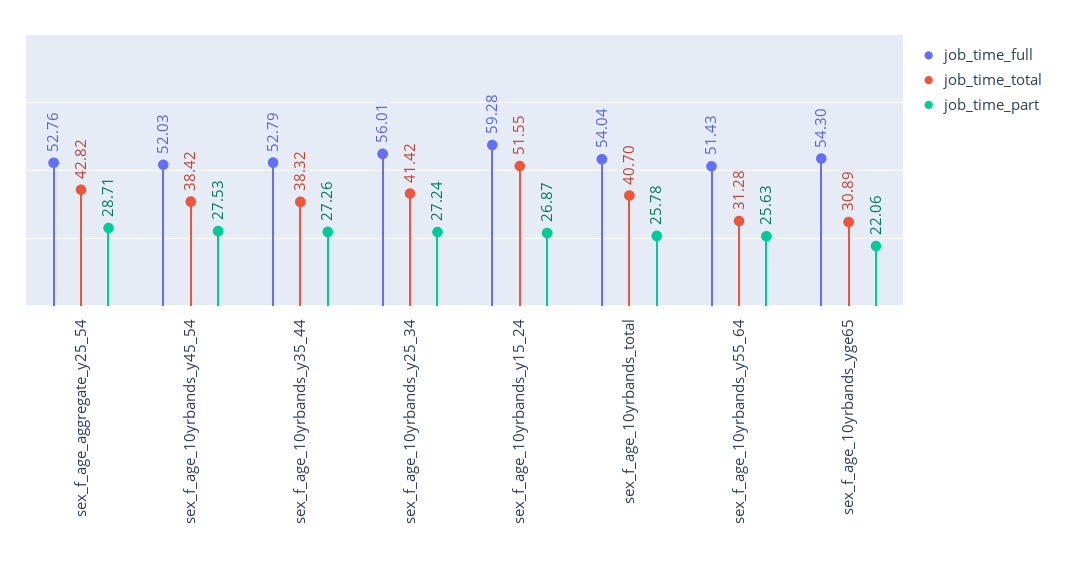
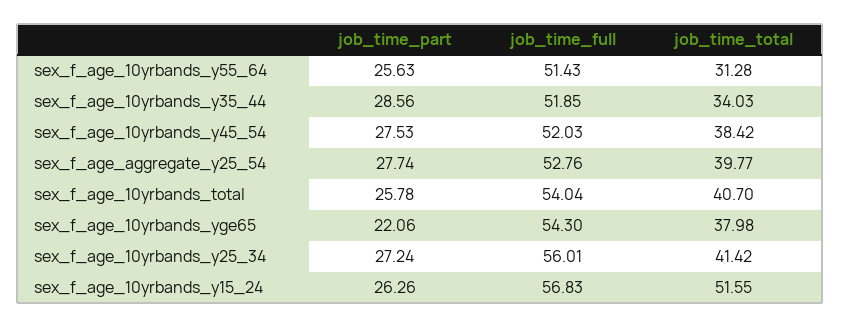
  {
    "job_time_full": {
      "sex_f_age_aggregate_y25_54": 52.76,
      "sex_f_age_10yrbands_y45_54": 52.03,
-     "sex_f_age_10yrbands_y35_44": 52.79,
+     "sex_f_age_10yrbands_y35_44": 51.85,
      "sex_f_age_10yrbands_y25_34": 56.01,
-     "sex_f_age_10yrbands_y15_24": 59.28,
+     "sex_f_age_10yrbands_y15_24": 56.83,
      "sex_f_age_10yrbands_total": 54.04,
      "sex_f_age_10yrbands_y55_64": 51.43,
      "sex_f_age_10yrbands_yge65": 54.3
    },
    "job_time_total": {
-     "sex_f_age_aggregate_y25_54": 42.82,
+     "sex_f_age_aggregate_y25_54": 39.77,
      "sex_f_age_10yrbands_y45_54": 38.42,
-     "sex_f_age_10yrbands_y35_44": 38.32,
+     "sex_f_age_10yrbands_y35_44": 34.03,
      "sex_f_age_10yrbands_y25_34": 41.42,
      "sex_f_age_10yrbands_y15_24": 51.55,
      "sex_f_age_10yrbands_total": 40.7,
      "sex_f_age_10yrbands_y55_64": 31.28,
-     "sex_f_age_10yrbands_yge65": 30.89
+     "sex_f_age_10yrbands_yge65": 37.98
    },
    "job_time_part": {
-     "sex_f_age_aggregate_y25_54": 28.71,
+     "sex_f_age_aggregate_y25_54": 27.74,
      "sex_f_age_10yrbands_y45_54": 27.53,
-     "sex_f_age_10yrbands_y35_44": 27.26,
+     "sex_f_age_10yrbands_y35_44": 28.56,
      "sex_f_age_10yrbands_y25_34": 27.24,
-     "sex_f_age_10yrbands_y15_24": 26.87,
+     "sex_f_age_10yrbands_y15_24": 26.26,
      "sex_f_age_10yrbands_total": 25.78,
      "sex_f_age_10yrbands_y55_64": 25.63,
      "sex_f_age_10yrbands_yge65": 22.06
    }
  }

